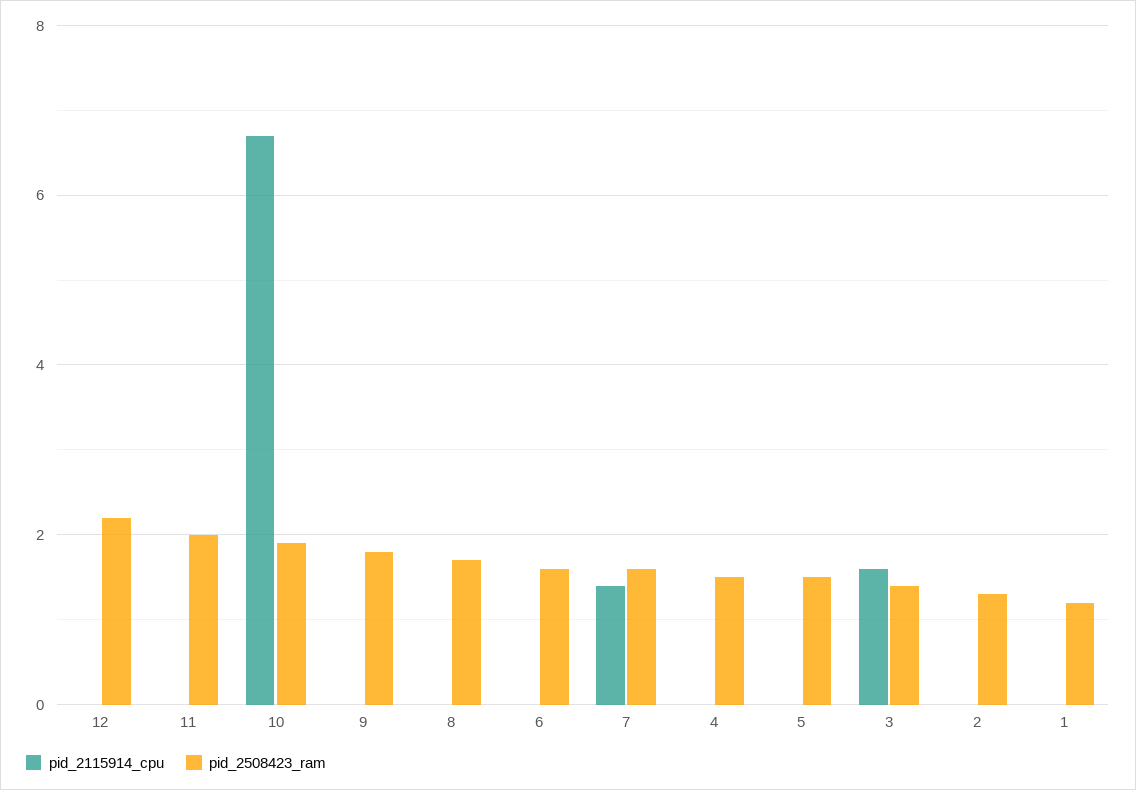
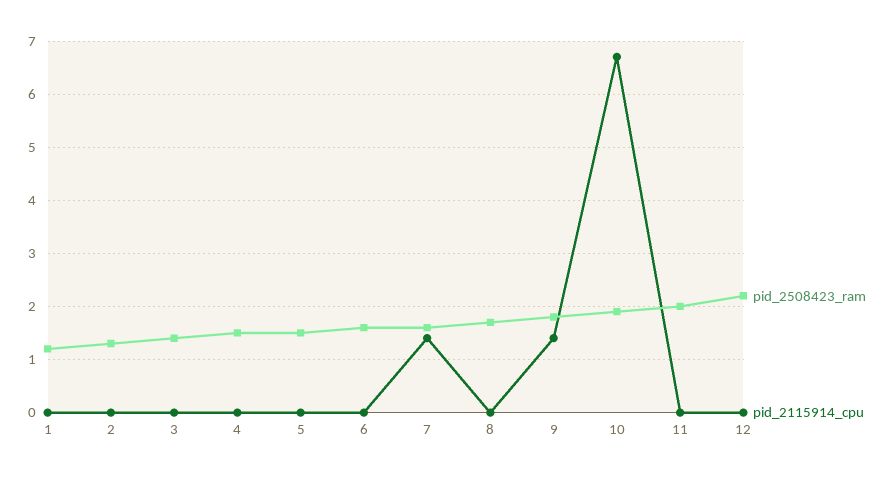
  {
    "pid_2115914_cpu": {
      "12": 0,
      "11": 0,
      "10": 6.5,
-     "9": 0,
+     "9": 1.5,
      "8": 0,
      "6": 0,
      "7": 1.5,
      "4": 0,
      "5": 0,
-     "3": 1.5,
+     "3": 0,
      "2": 0,
      "1": 0
    },
    "pid_2508423_ram": {
      "12": 2,
      "11": 2,
      "10": 2,
      "9": 2,
      "8": 1.5,
      "6": 1.5,
      "7": 1.5,
      "4": 1.5,
      "5": 1.5,
      "3": 1.5,
      "2": 1.5,
      "1": 1
    }
  }

